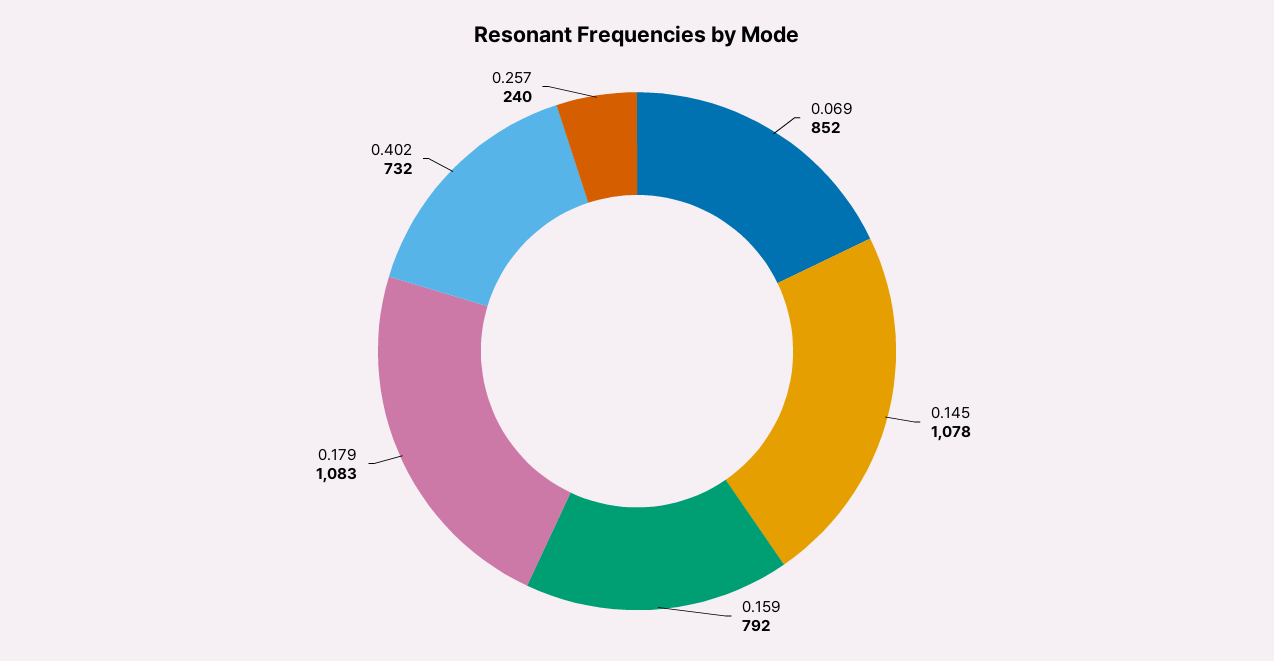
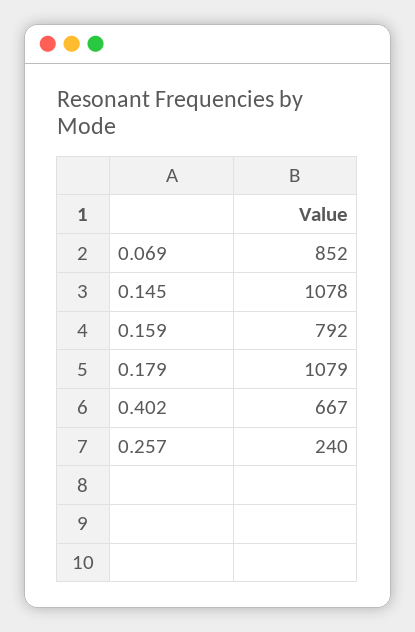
  {
    "0.069": 852,
    "0.145": 1078,
    "0.159": 792,
-   "0.179": 1083,
+   "0.179": 1079,
-   "0.402": 732,
+   "0.402": 667,
    "0.257": 240
  }

